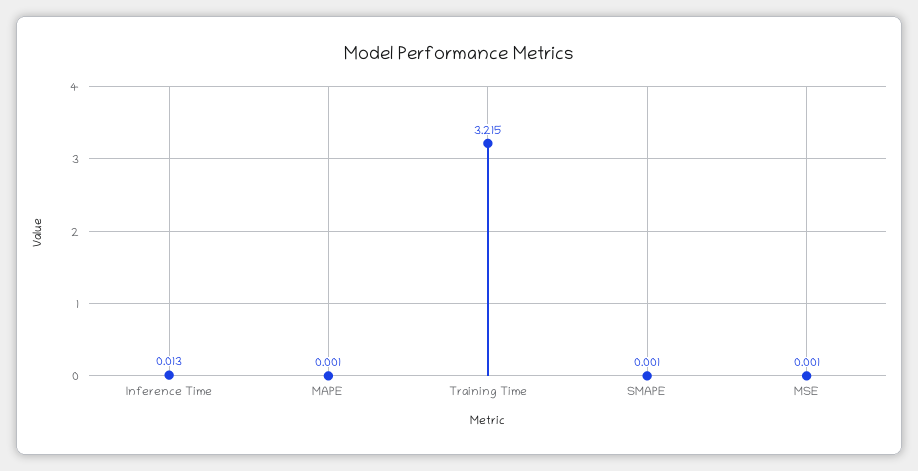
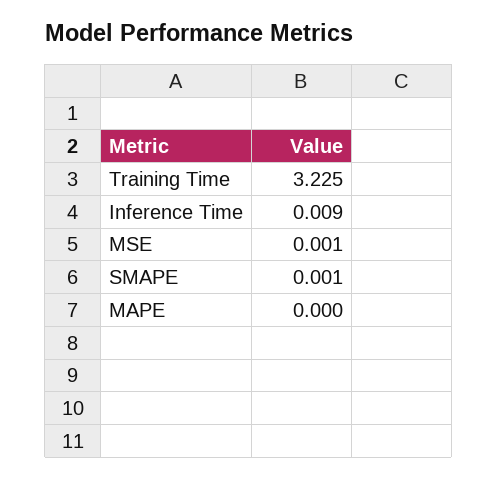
  {
-   "Inference Time": 0.013,
+   "Inference Time": 0.009,
-   "MAPE": 0.001,
+   "MAPE": 0,
-   "Training Time": 3.215,
+   "Training Time": 3.225,
    "SMAPE": 0.001,
    "MSE": 0.001
  }

